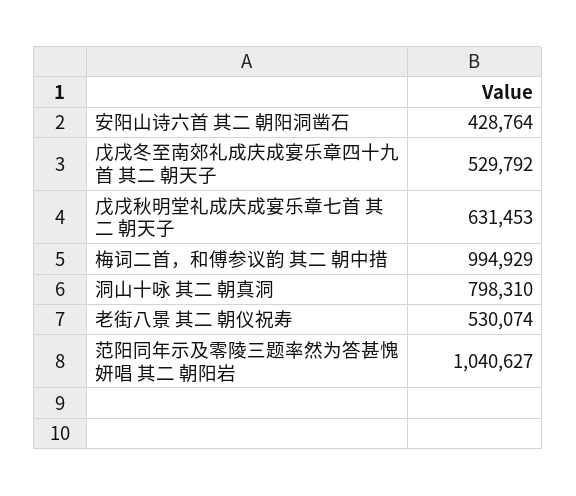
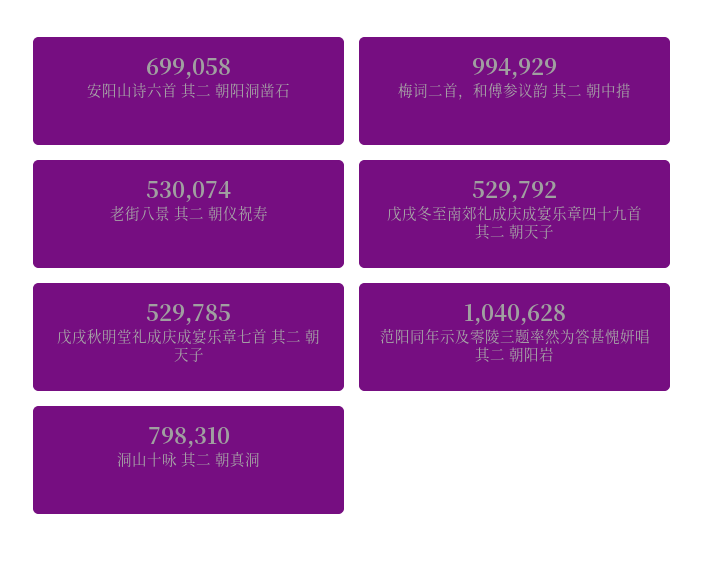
  {
-   "安阳山诗六首 其二 朝阳洞凿石": 428764,
+   "安阳山诗六首 其二 朝阳洞凿石": 699058,
    "戊戌冬至南郊礼成庆成宴乐章四十九首 其二 朝天子": 529792,
-   "戊戌秋明堂礼成庆成宴乐章七首 其二 朝天子": 631453,
+   "戊戌秋明堂礼成庆成宴乐章七首 其二 朝天子": 529785,
    "梅词二首，和傅参议韵 其二 朝中措": 994929,
    "洞山十咏 其二 朝真洞": 798310,
    "老街八景 其二 朝仪祝寿": 530074,
-   "范阳同年示及零陵三题率然为答甚愧妍唱 其二 朝阳岩": 1040627
+   "范阳同年示及零陵三题率然为答甚愧妍唱 其二 朝阳岩": 1040628
  }

